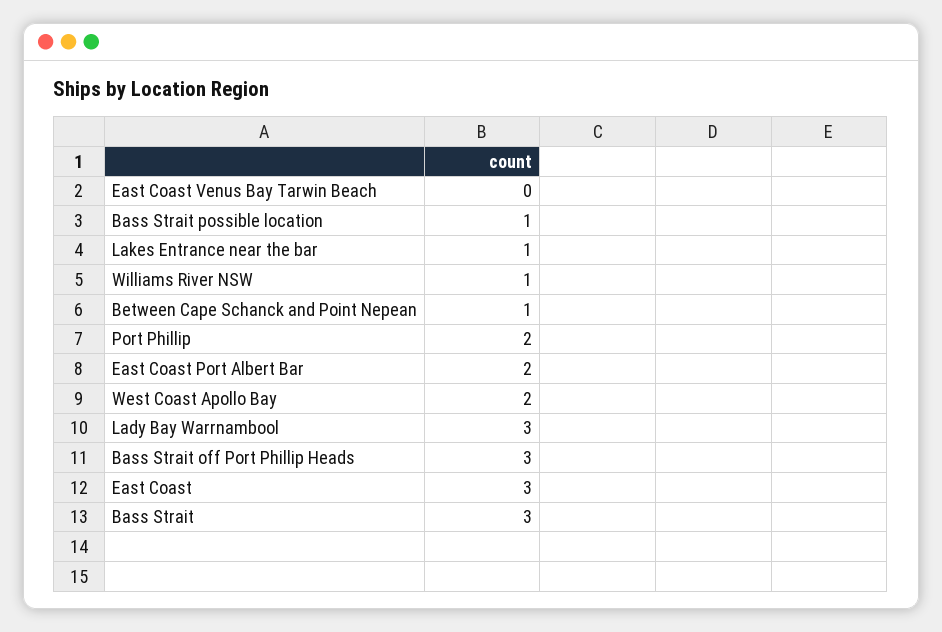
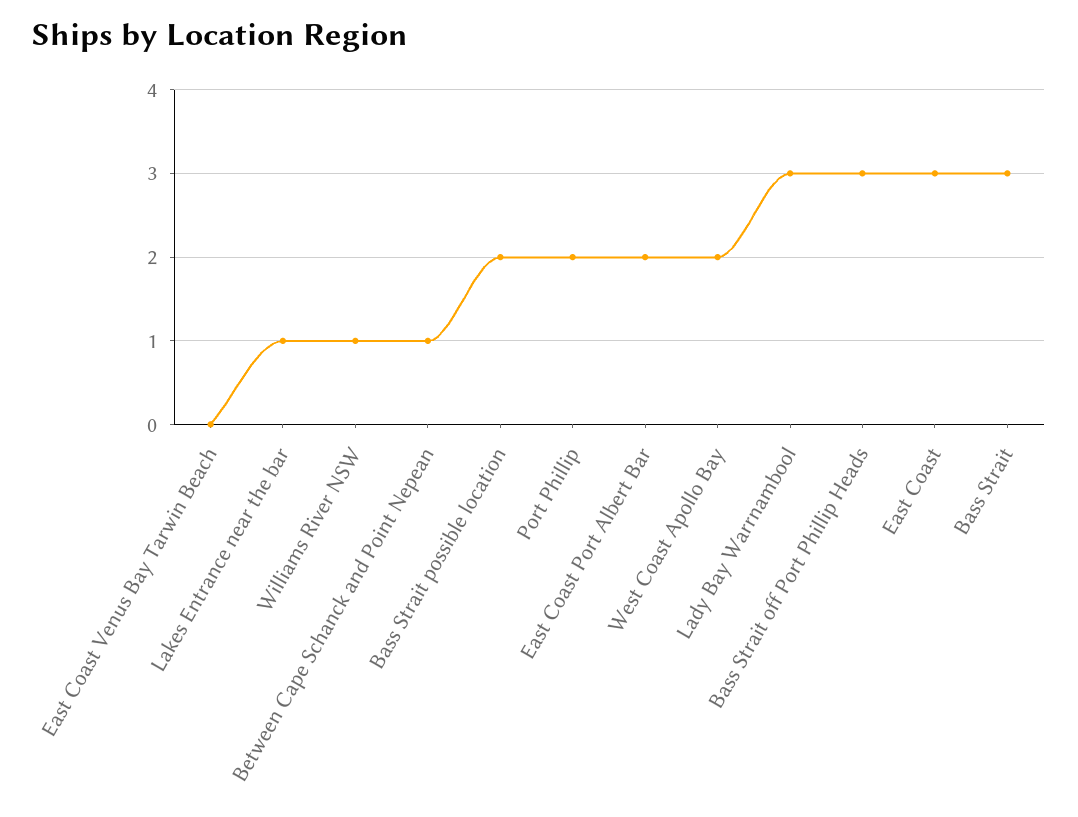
  {
    "East Coast Venus Bay Tarwin Beach": 0,
-   "Bass Strait possible location": 1,
+   "Bass Strait possible location": 2,
    "Lakes Entrance near the bar": 1,
    "Williams River NSW": 1,
    "Between Cape Schanck and Point Nepean": 1,
    "Port Phillip": 2,
    "East Coast Port Albert Bar": 2,
    "West Coast Apollo Bay": 2,
    "Lady Bay Warrnambool": 3,
    "Bass Strait off Port Phillip Heads": 3,
    "East Coast": 3,
    "Bass Strait": 3
  }

